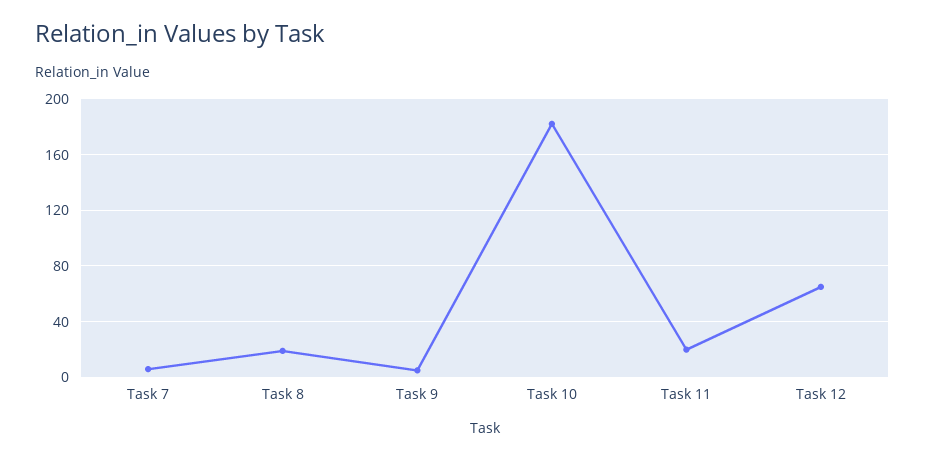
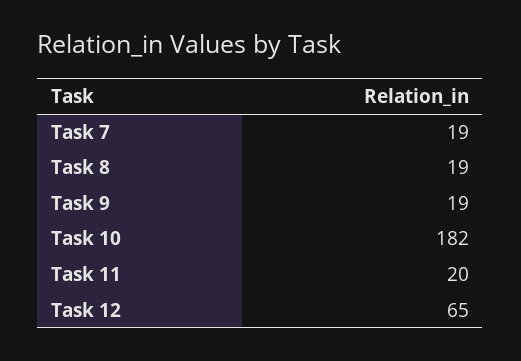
  {
-   "Task 7": 5,
+   "Task 7": 19,
    "Task 8": 19,
-   "Task 9": 5,
+   "Task 9": 19,
    "Task 10": 182,
    "Task 11": 20,
    "Task 12": 65
  }

